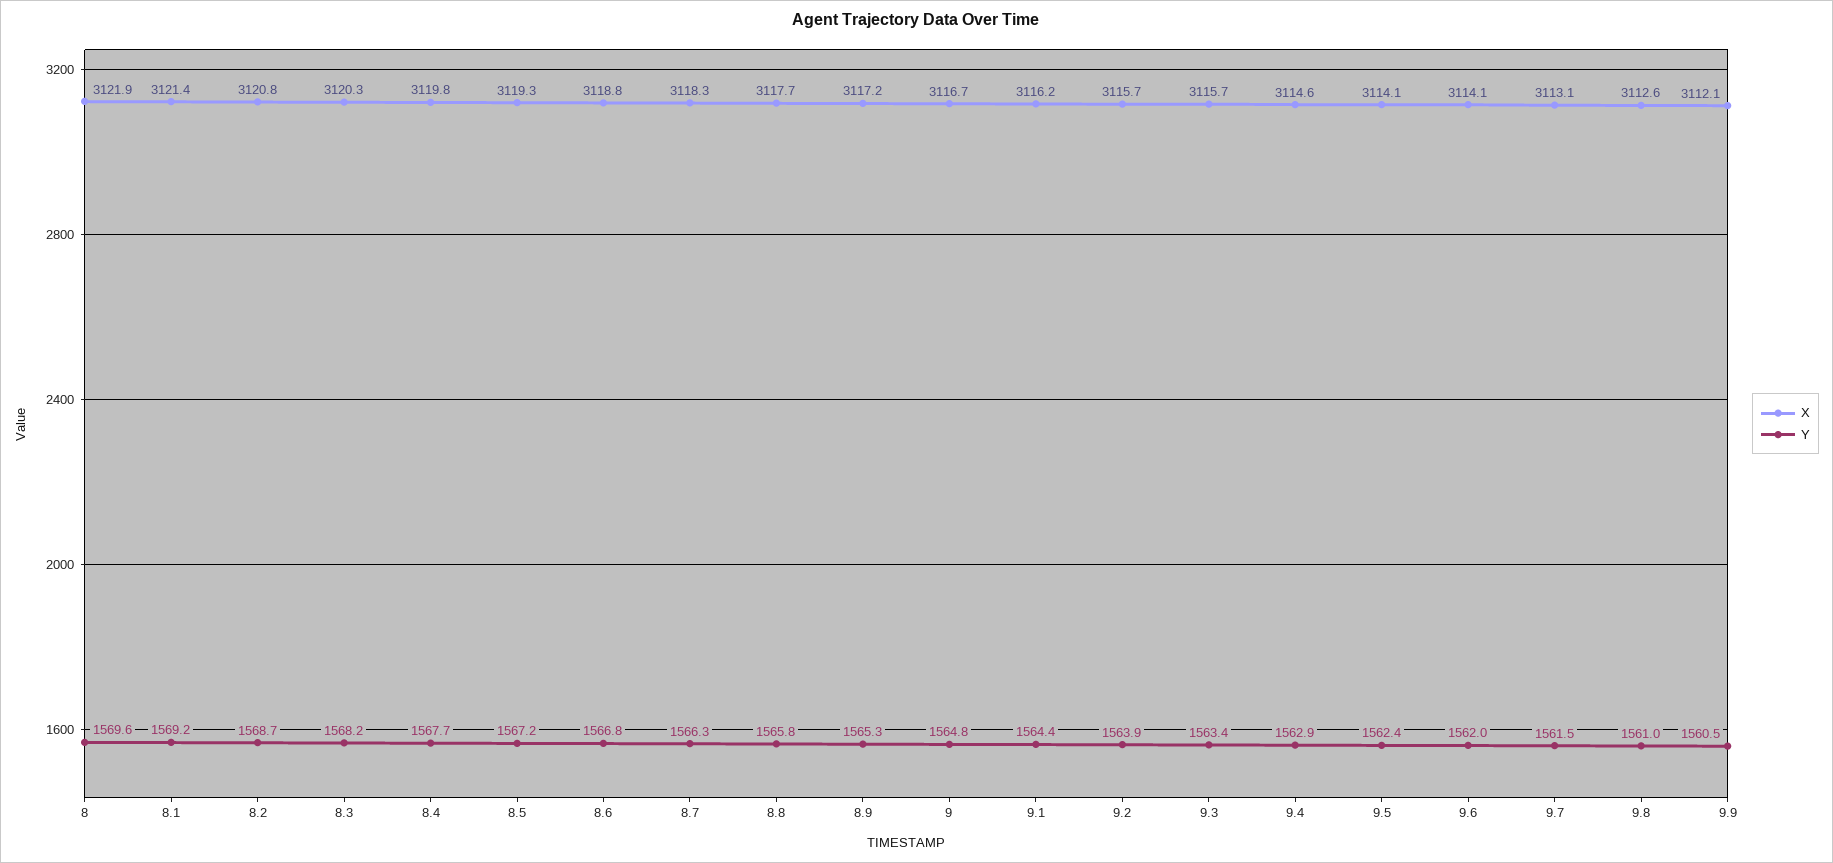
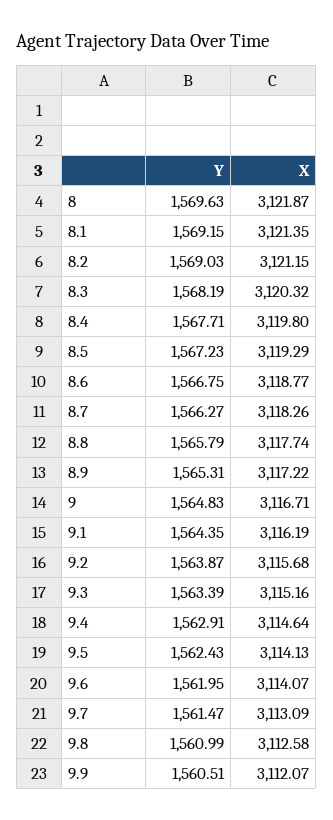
  {
    "X": {
      "8": 3121.87,
      "8.1": 3121.35,
-     "8.2": 3120.8,
+     "8.2": 3121.15,
      "8.3": 3120.32,
      "8.4": 3119.8,
      "8.5": 3119.29,
      "8.6": 3118.77,
      "8.7": 3118.26,
      "8.8": 3117.74,
      "8.9": 3117.22,
      "9": 3116.71,
      "9.1": 3116.19,
      "9.2": 3115.68,
-     "9.3": 3115.7,
+     "9.3": 3115.16,
      "9.4": 3114.64,
      "9.5": 3114.13,
      "9.6": 3114.07,
      "9.7": 3113.09,
      "9.8": 3112.58,
      "9.9": 3112.07
    },
    "Y": {
      "8": 1569.63,
      "8.1": 1569.15,
-     "8.2": 1568.7,
+     "8.2": 1569.03,
      "8.3": 1568.19,
      "8.4": 1567.71,
      "8.5": 1567.23,
      "8.6": 1566.75,
      "8.7": 1566.27,
      "8.8": 1565.79,
      "8.9": 1565.31,
      "9": 1564.83,
      "9.1": 1564.35,
      "9.2": 1563.87,
      "9.3": 1563.39,
      "9.4": 1562.91,
      "9.5": 1562.43,
      "9.6": 1561.95,
      "9.7": 1561.47,
      "9.8": 1560.99,
      "9.9": 1560.51
    }
  }

